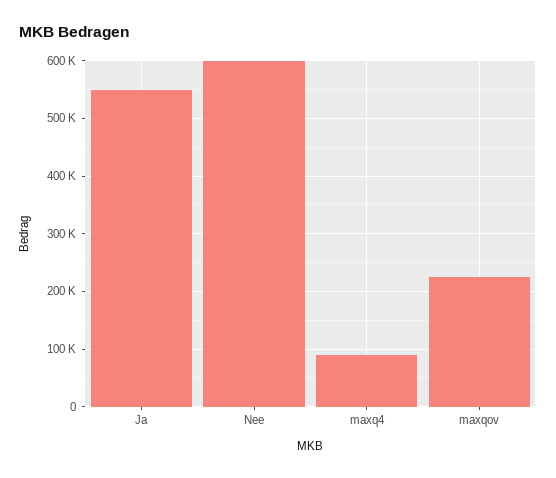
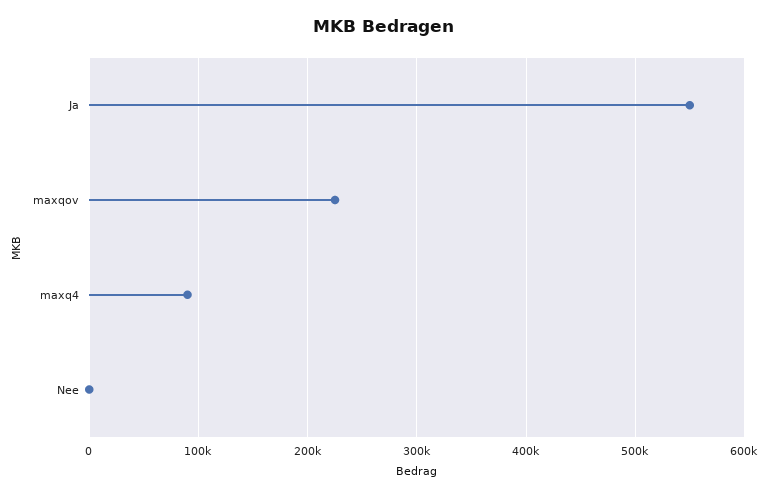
  {
    "Ja": 550000,
-   "Nee": 600000,
+   "Nee": 0,
    "maxq4": 90000,
    "maxqov": 230000
  }

